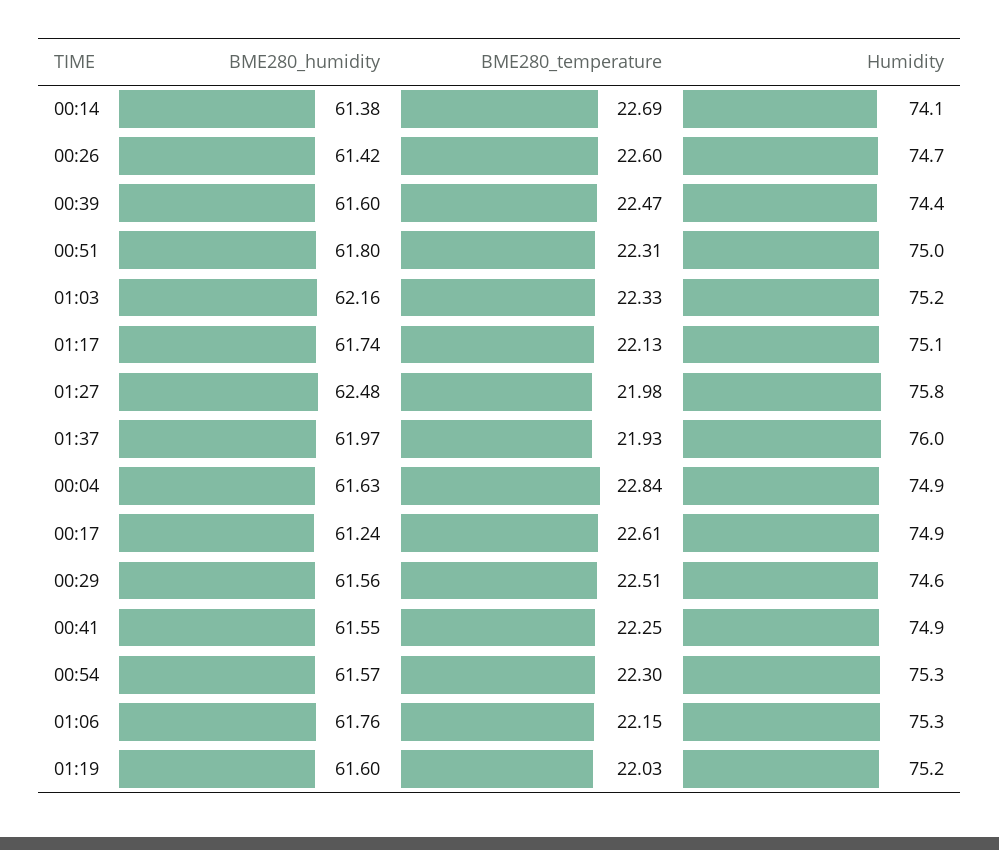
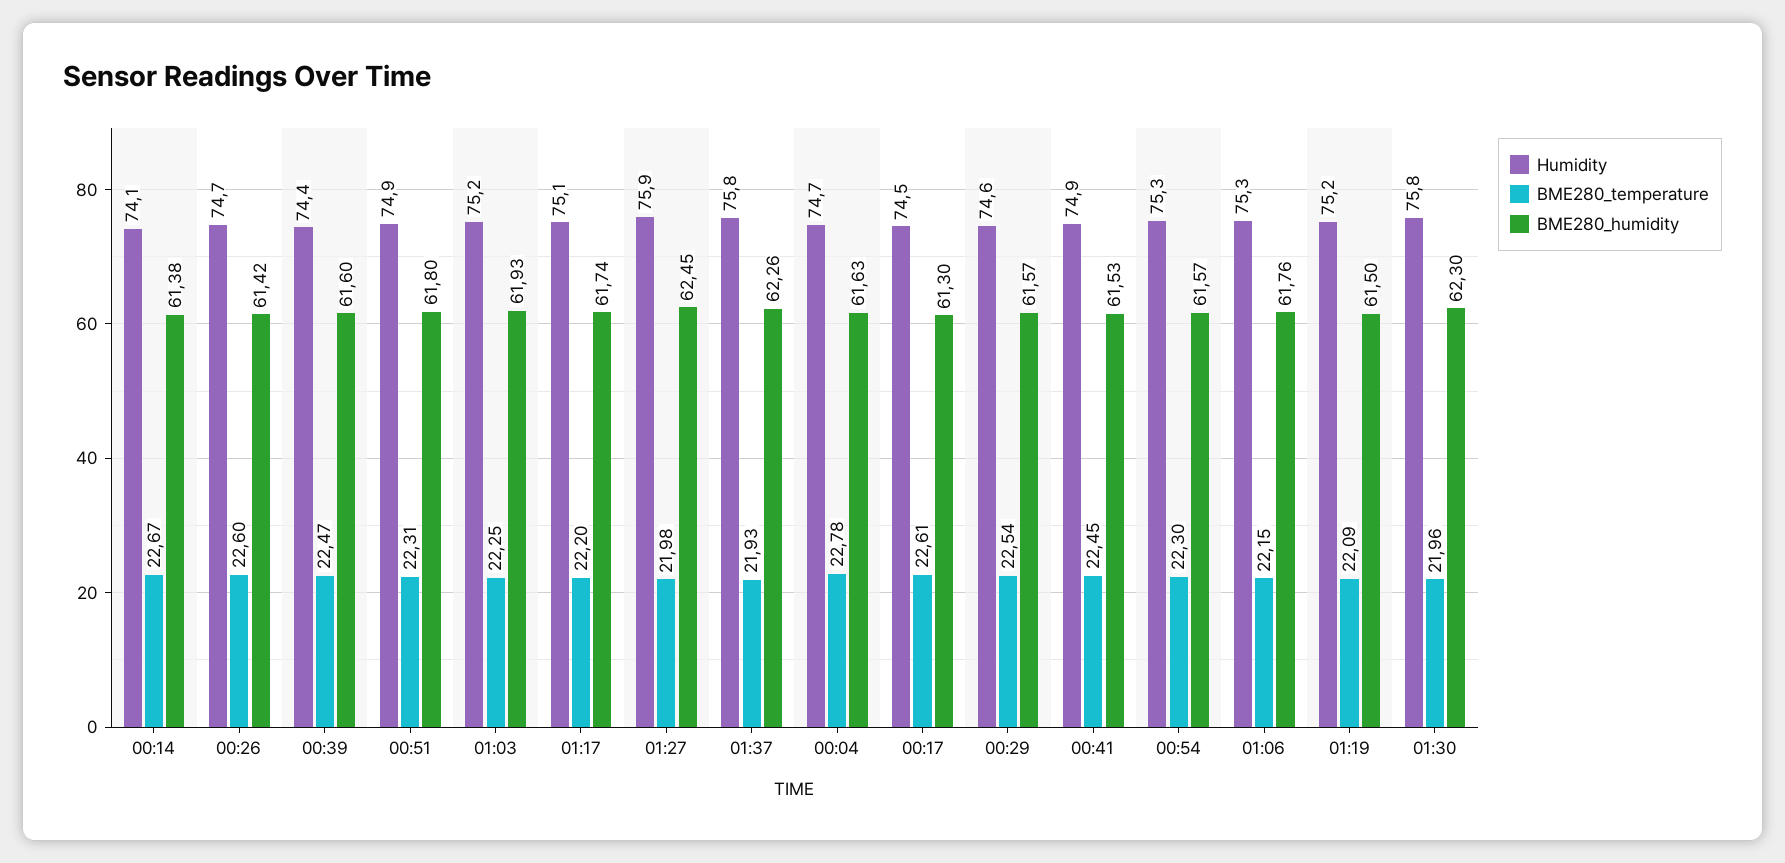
  {
    "BME280_humidity": {
      "00:14": 61.38,
      "00:26": 61.42,
      "00:39": 61.6,
      "00:51": 61.8,
-     "01:03": 62.16,
+     "01:03": 61.93,
      "01:17": 61.74,
-     "01:27": 62.48,
+     "01:27": 62.45,
-     "01:37": 61.97,
+     "01:37": 62.26,
      "00:04": 61.63,
-     "00:17": 61.24,
+     "00:17": 61.3,
-     "00:29": 61.56,
+     "00:29": 61.57,
-     "00:41": 61.55,
+     "00:41": 61.53,
      "00:54": 61.57,
      "01:06": 61.76,
-     "01:19": 61.6
+     "01:19": 61.5,
+     "01:30": 62.3
    },
    "BME280_temperature": {
-     "00:14": 22.69,
+     "00:14": 22.67,
      "00:26": 22.6,
      "00:39": 22.47,
      "00:51": 22.31,
-     "01:03": 22.33,
+     "01:03": 22.25,
-     "01:17": 22.13,
+     "01:17": 22.2,
      "01:27": 21.98,
      "01:37": 21.93,
-     "00:04": 22.84,
+     "00:04": 22.78,
      "00:17": 22.61,
-     "00:29": 22.51,
+     "00:29": 22.54,
-     "00:41": 22.25,
+     "00:41": 22.45,
      "00:54": 22.3,
      "01:06": 22.15,
-     "01:19": 22.03
+     "01:19": 22.09,
+     "01:30": 21.96
    },
    "Humidity": {
      "00:14": 74.1,
      "00:26": 74.7,
      "00:39": 74.4,
-     "00:51": 75,
+     "00:51": 74.9,
      "01:03": 75.2,
      "01:17": 75.1,
-     "01:27": 75.8,
+     "01:27": 75.9,
-     "01:37": 76,
+     "01:37": 75.8,
-     "00:04": 74.9,
+     "00:04": 74.7,
-     "00:17": 74.9,
+     "00:17": 74.5,
      "00:29": 74.6,
      "00:41": 74.9,
      "00:54": 75.3,
      "01:06": 75.3,
-     "01:19": 75.2
+     "01:19": 75.2,
+     "01:30": 75.8
    }
  }

